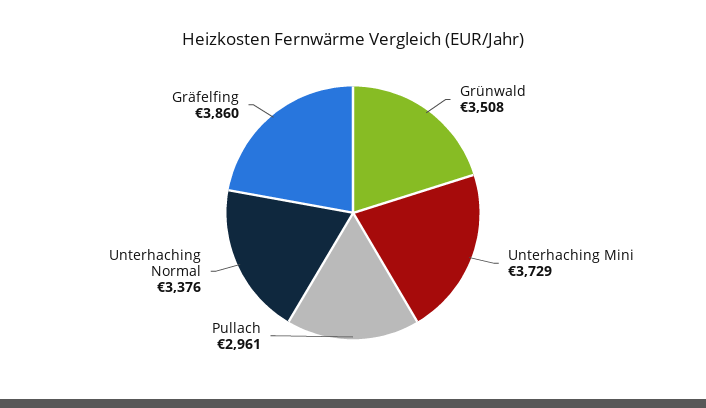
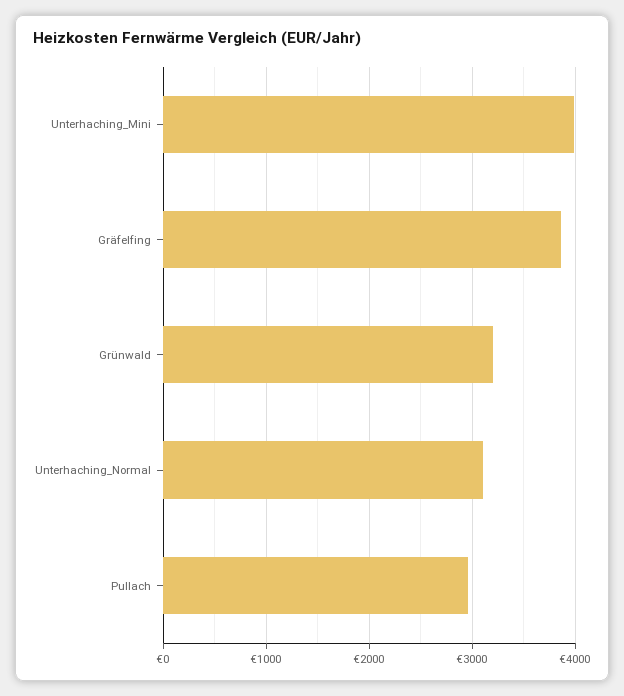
  {
-   "Grünwald": 3508,
+   "Grünwald": 3200,
-   "Unterhaching Mini": 3729,
+   "Unterhaching Mini": 4000,
    "Pullach": 2961,
-   "Unterhaching Normal": 3376,
+   "Unterhaching Normal": 3100,
    "Gräfelfing": 3860
  }

